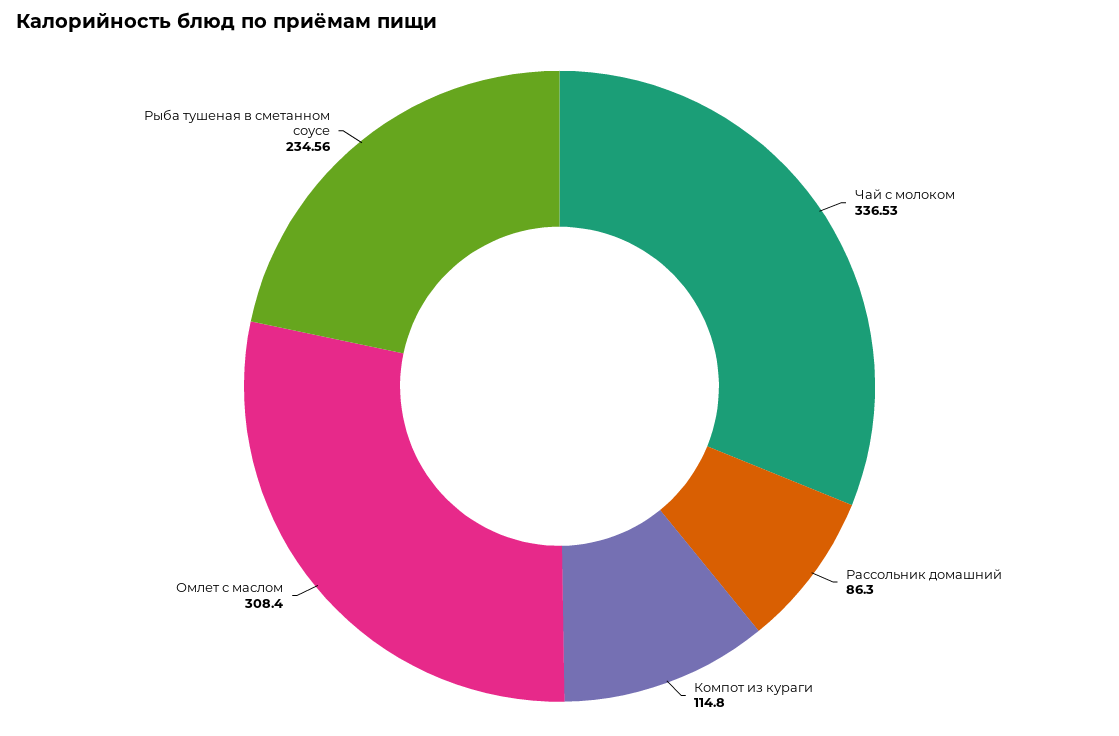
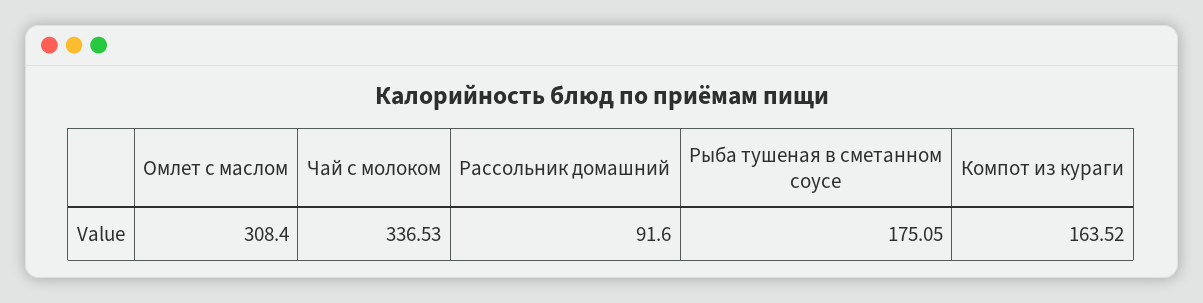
  {
    "Чай с молоком": 336.53,
-   "Рассольник домашний": 86.3,
+   "Рассольник домашний": 91.6,
-   "Компот из кураги": 114.8,
+   "Компот из кураги": 163.52,
    "Омлет с маслом": 308.4,
-   "Рыба тушеная в сметанном соусе": 234.56
+   "Рыба тушеная в сметанном соусе": 175.05
  }

